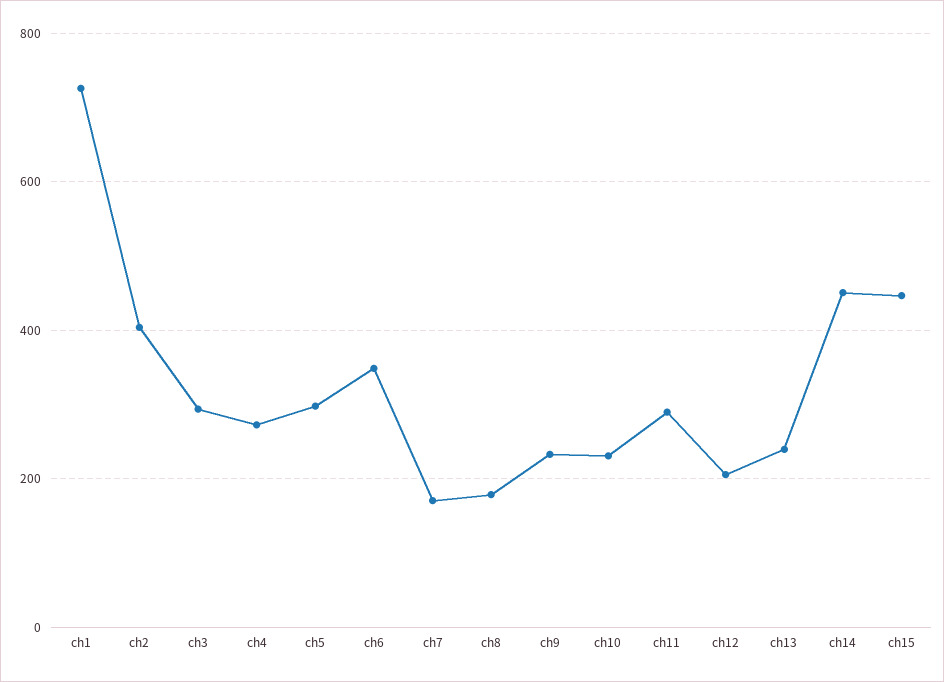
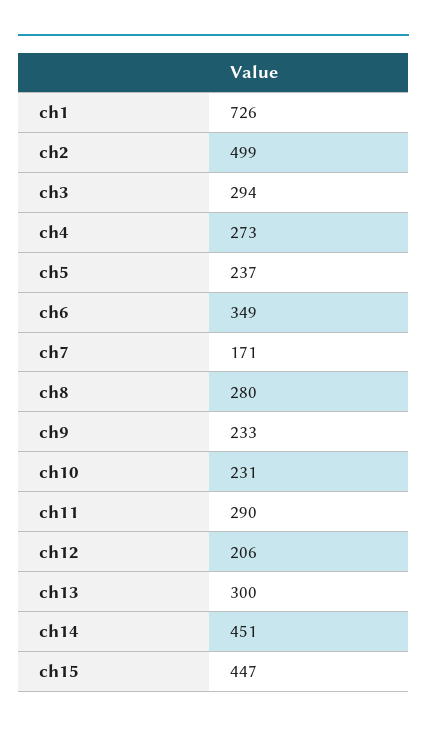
  {
    "ch1": 726,
-   "ch2": 400,
+   "ch2": 499,
    "ch3": 294,
    "ch4": 273,
-   "ch5": 300,
+   "ch5": 237,
    "ch6": 349,
    "ch7": 171,
-   "ch8": 180,
+   "ch8": 280,
    "ch9": 233,
    "ch10": 231,
    "ch11": 290,
    "ch12": 206,
-   "ch13": 240,
+   "ch13": 300,
    "ch14": 451,
    "ch15": 447
  }

